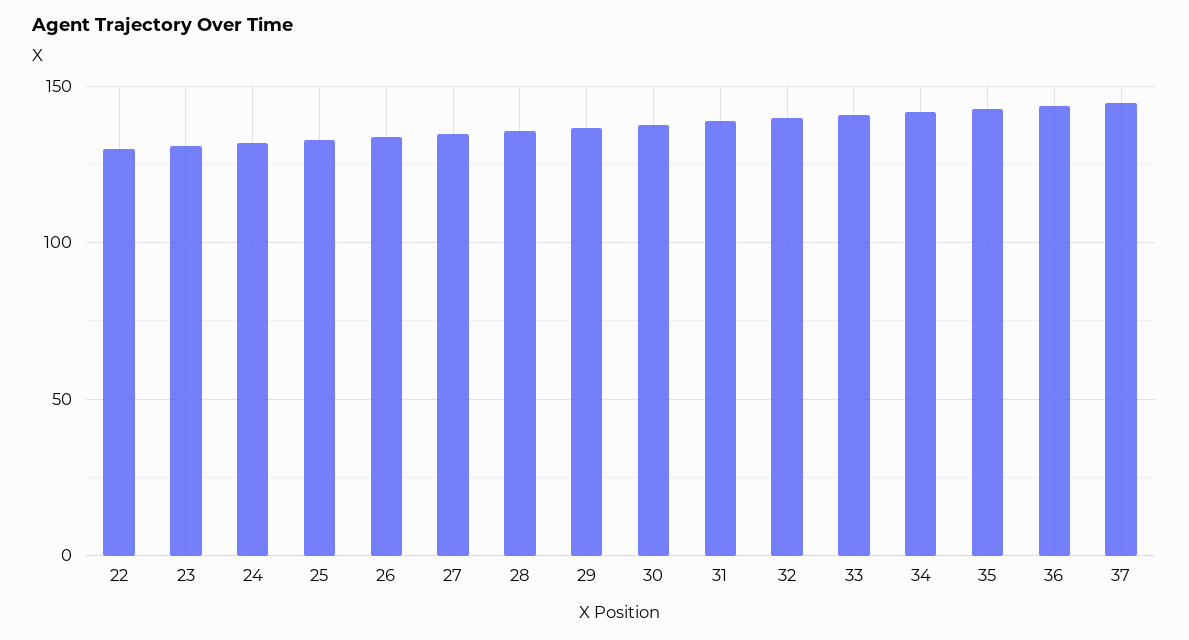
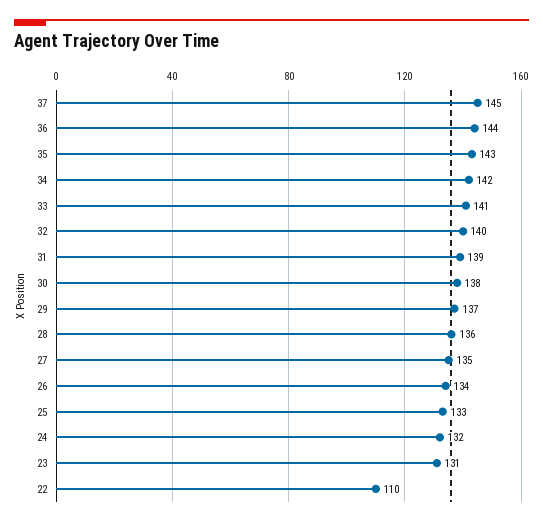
  {
-   "22": 130,
+   "22": 110,
    "23": 131,
    "24": 132,
    "25": 133,
    "26": 134,
    "27": 135,
    "28": 136,
    "29": 137,
    "30": 138,
    "31": 139,
    "32": 140,
    "33": 141,
    "34": 142,
    "35": 143,
    "36": 144,
    "37": 145
  }

